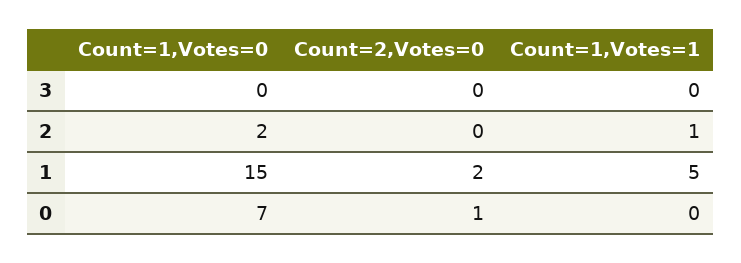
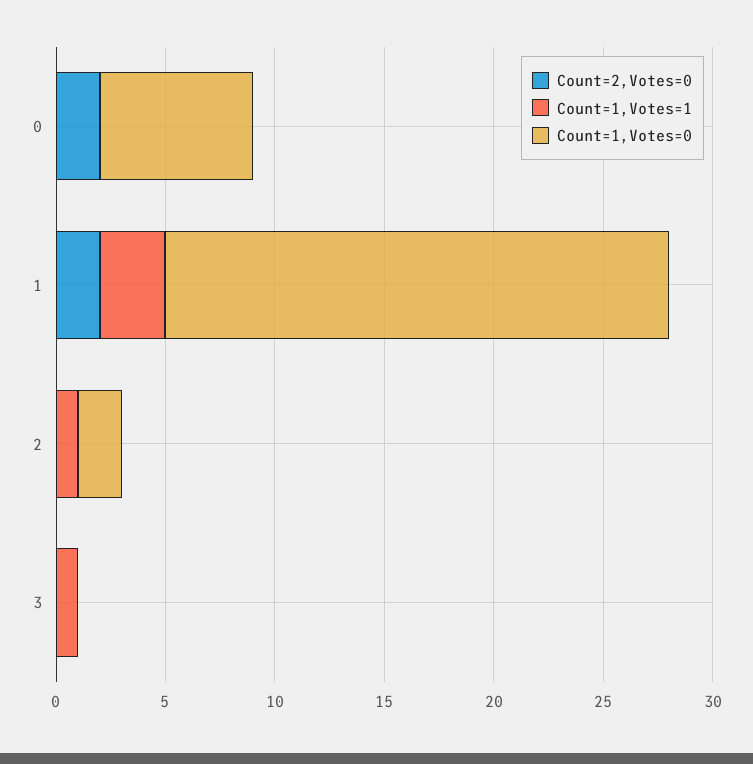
  {
    "Count=1,Votes=0": {
      "3": 0,
      "2": 2,
-     "1": 15,
+     "1": 23,
      "0": 7
    },
    "Count=2,Votes=0": {
      "3": 0,
      "2": 0,
      "1": 2,
-     "0": 1
+     "0": 2
    },
    "Count=1,Votes=1": {
-     "3": 0,
+     "3": 1,
      "2": 1,
-     "1": 5,
+     "1": 3,
      "0": 0
    }
  }

